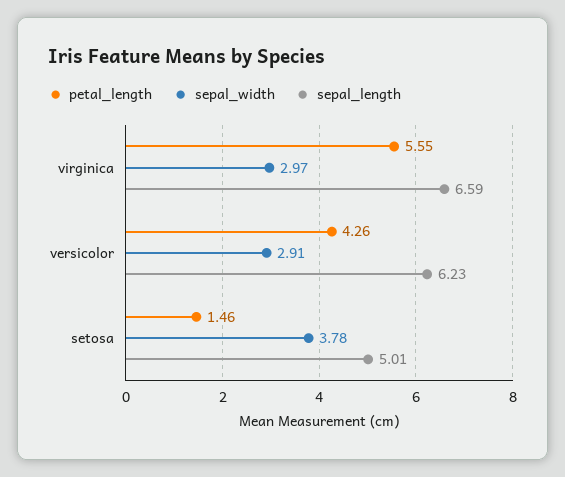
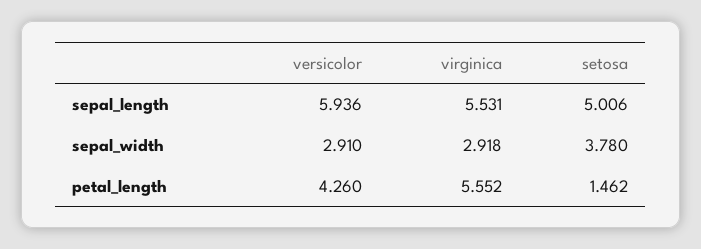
  {
    "petal_length": {
      "virginica": 5.552,
      "versicolor": 4.26,
      "setosa": 1.462
    },
    "sepal_width": {
-     "virginica": 2.97,
+     "virginica": 2.918,
      "versicolor": 2.91,
      "setosa": 3.78
    },
    "sepal_length": {
-     "virginica": 6.59,
+     "virginica": 5.531,
-     "versicolor": 6.23,
+     "versicolor": 5.936,
      "setosa": 5.006
    }
  }

